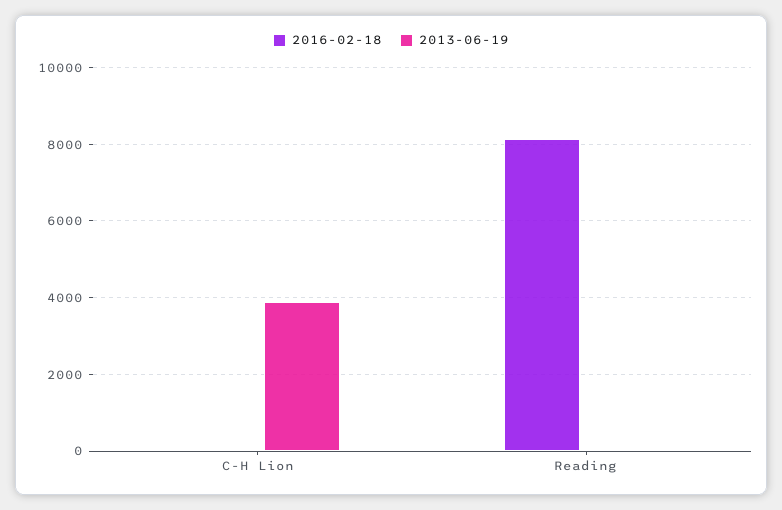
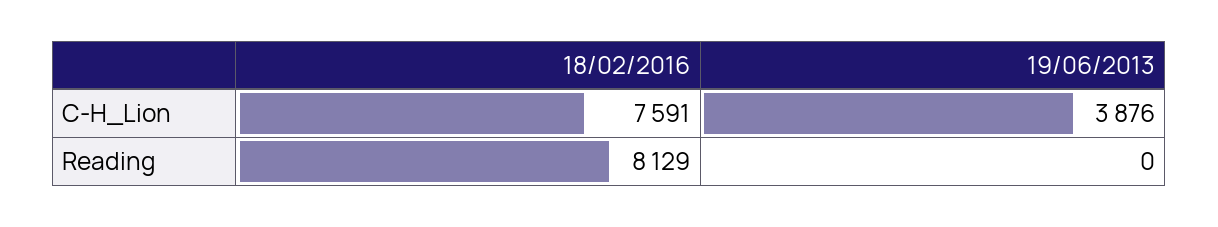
  {
    "2016-02-18": {
-     "C-H Lion": 0,
+     "C-H Lion": 7591,
      "Reading": 8129
    },
    "2013-06-19": {
      "C-H Lion": 3876,
      "Reading": 0
    }
  }

